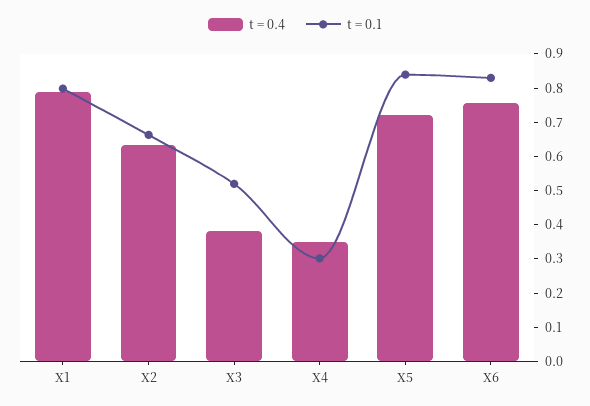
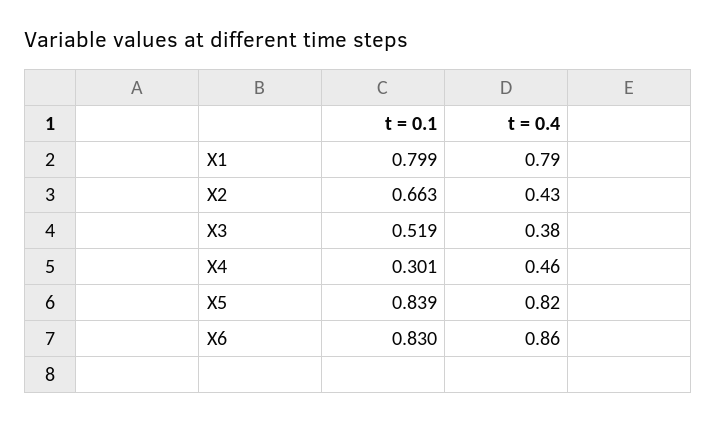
  {
    "t = 0.4": {
      "X1": 0.79,
-     "X2": 0.625,
+     "X2": 0.43,
      "X3": 0.38,
-     "X4": 0.35,
+     "X4": 0.46,
-     "X5": 0.725,
+     "X5": 0.82,
-     "X6": 0.75
+     "X6": 0.86
    },
    "t = 0.1": {
      "X1": 0.799,
      "X2": 0.663,
      "X3": 0.519,
      "X4": 0.301,
      "X5": 0.839,
      "X6": 0.83
    }
  }

